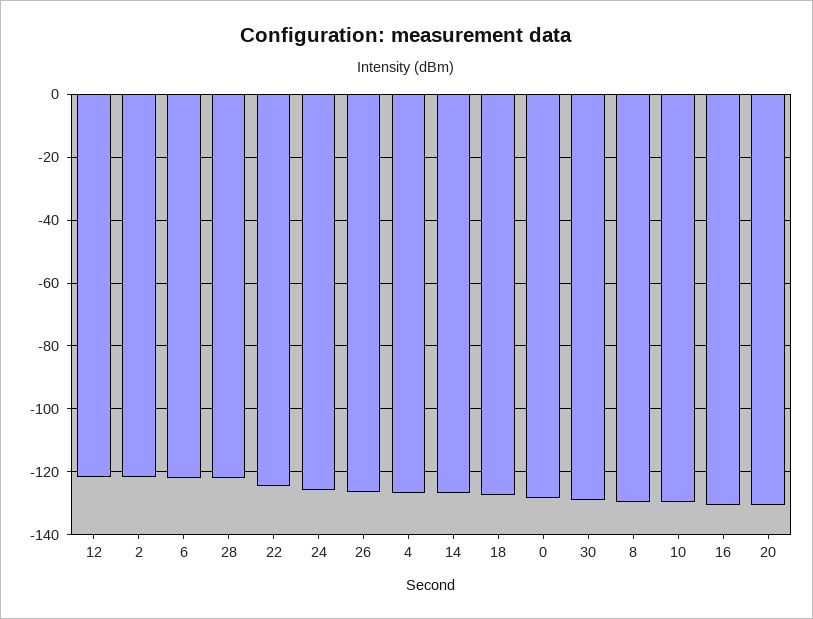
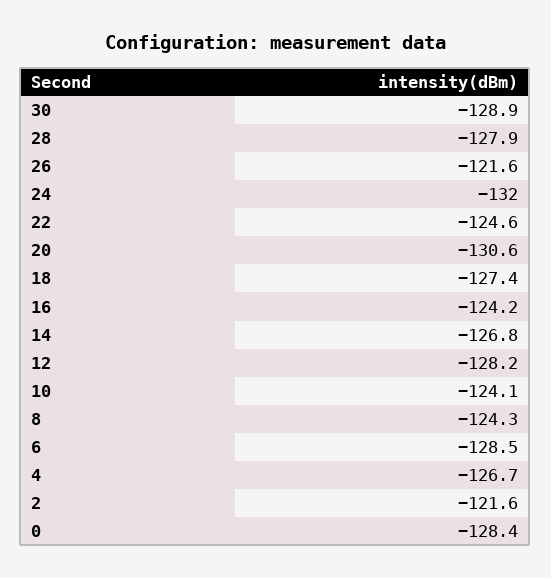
  {
-   "12": -122,
+   "12": -128.2,
    "2": -121.6,
-   "6": -122,
+   "6": -128.5,
-   "28": -122,
+   "28": -127.9,
    "22": -124.6,
-   "24": -126,
+   "24": -132,
-   "26": -126,
+   "26": -121.6,
    "4": -126.7,
    "14": -126.8,
    "18": -127.4,
    "0": -128.4,
    "30": -128.9,
-   "8": -130,
+   "8": -124.3,
-   "10": -130,
+   "10": -124.1,
-   "16": -130,
+   "16": -124.2,
    "20": -130.6
  }

